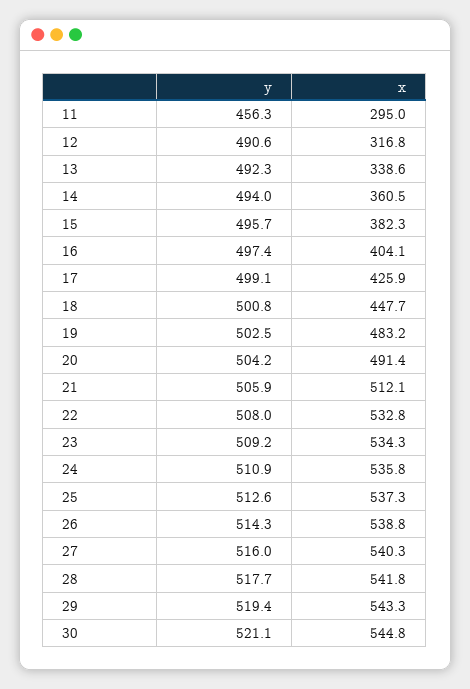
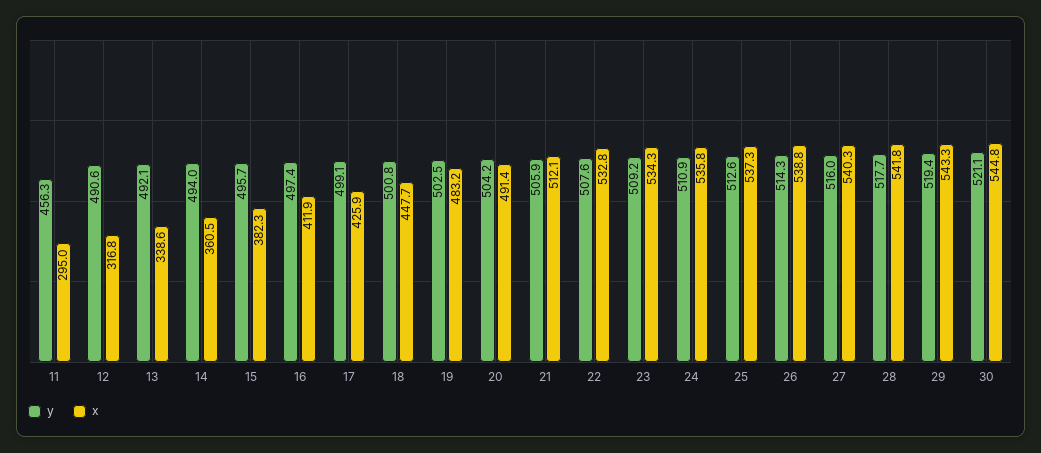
  {
    "y": {
      "11": 456.3,
      "12": 490.6,
-     "13": 492.3,
+     "13": 492.1,
      "14": 494,
      "15": 495.7,
      "16": 497.4,
      "17": 499.1,
      "18": 500.8,
      "19": 502.5,
      "20": 504.2,
      "21": 505.9,
-     "22": 508,
+     "22": 507.6,
      "23": 509.2,
      "24": 510.9,
      "25": 512.6,
      "26": 514.3,
      "27": 516,
      "28": 517.7,
      "29": 519.4,
      "30": 521.1
    },
    "x": {
      "11": 295,
      "12": 316.8,
      "13": 338.6,
      "14": 360.5,
      "15": 382.3,
-     "16": 404.1,
+     "16": 411.9,
      "17": 425.9,
      "18": 447.7,
      "19": 483.2,
      "20": 491.4,
      "21": 512.1,
      "22": 532.8,
      "23": 534.3,
      "24": 535.8,
      "25": 537.3,
      "26": 538.8,
      "27": 540.3,
      "28": 541.8,
      "29": 543.3,
      "30": 544.8
    }
  }

